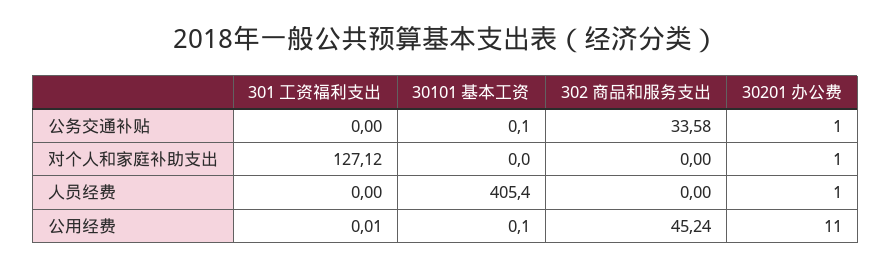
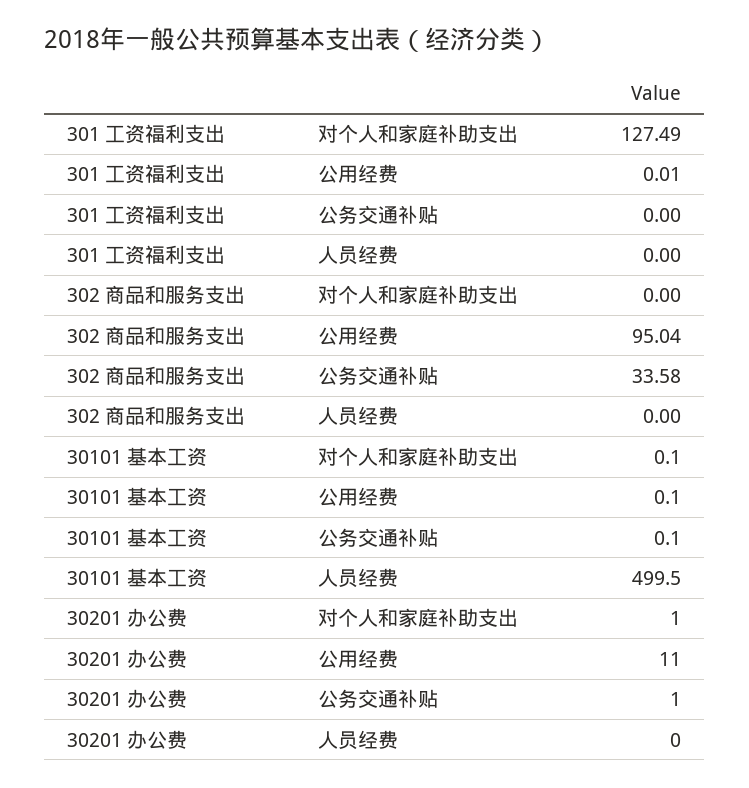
  {
    "301 工资福利支出": {
      "公务交通补贴": 0,
-     "对个人和家庭补助支出": 127.12,
+     "对个人和家庭补助支出": 127.49,
      "人员经费": 0,
      "公用经费": 0.01
    },
    "30101 基本工资": {
      "公务交通补贴": 0.1,
-     "对个人和家庭补助支出": 0,
+     "对个人和家庭补助支出": 0.1,
-     "人员经费": 405.4,
+     "人员经费": 499.5,
      "公用经费": 0.1
    },
    "302 商品和服务支出": {
      "公务交通补贴": 33.58,
      "对个人和家庭补助支出": 0,
      "人员经费": 0,
-     "公用经费": 45.24
+     "公用经费": 95.04
    },
    "30201 办公费": {
      "公务交通补贴": 1,
      "对个人和家庭补助支出": 1,
-     "人员经费": 1,
+     "人员经费": 0,
      "公用经费": 11
    }
  }

